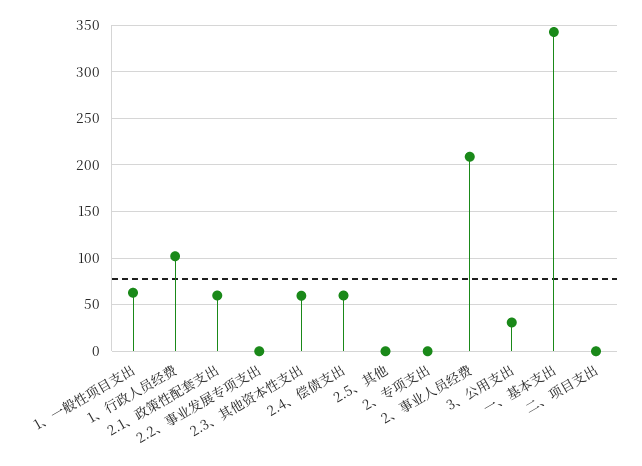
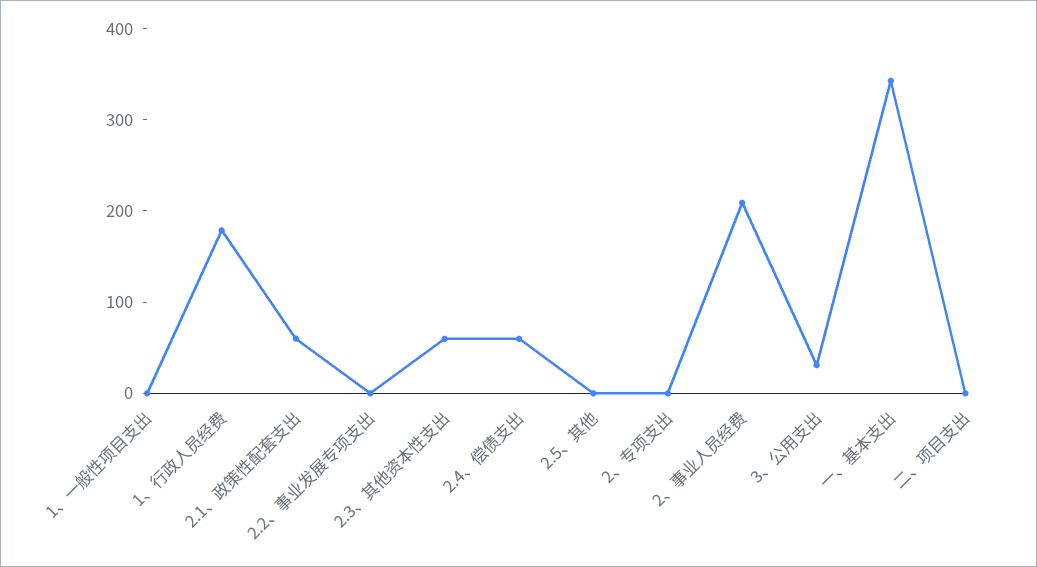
  {
-   "1、一般性项目支出": 60,
+   "1、一般性项目支出": 0,
-   "1、行政人员经费": 100,
+   "1、行政人员经费": 180,
    "2.1、政策性配套支出": 60,
    "2.2、事业发展专项支出": 0,
    "2.3、其他资本性支出": 60,
    "2.4、偿债支出": 60,
    "2.5、其他": 0,
    "2、专项支出": 0,
    "2、事业人员经费": 210,
    "3、公用支出": 30,
    "一、基本支出": 340,
    "二、项目支出": 0
  }

